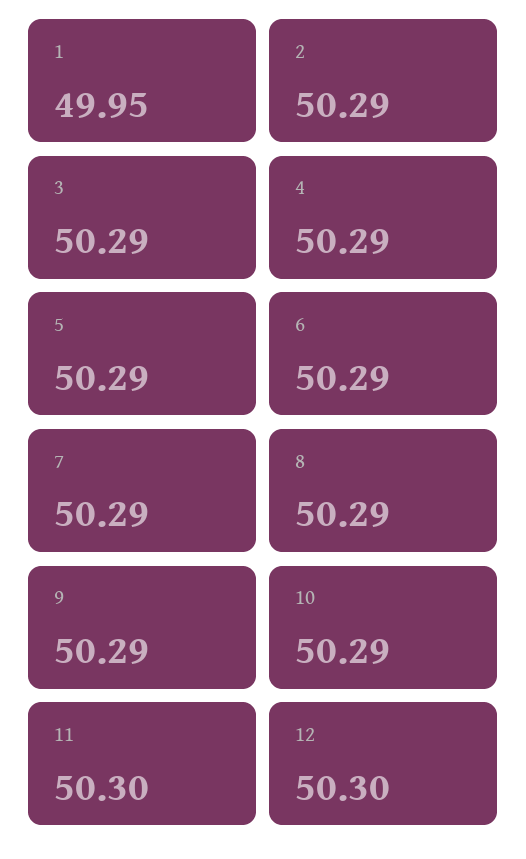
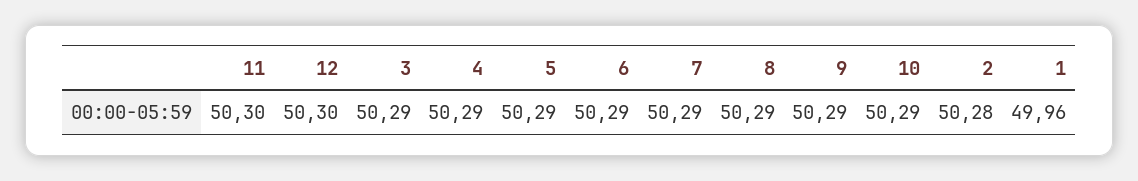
  {
-   "1": 49.95,
+   "1": 49.96,
-   "2": 50.29,
+   "2": 50.28,
    "3": 50.29,
    "4": 50.29,
    "5": 50.29,
    "6": 50.29,
    "7": 50.29,
    "8": 50.29,
    "9": 50.29,
    "10": 50.29,
    "11": 50.3,
    "12": 50.3
  }

